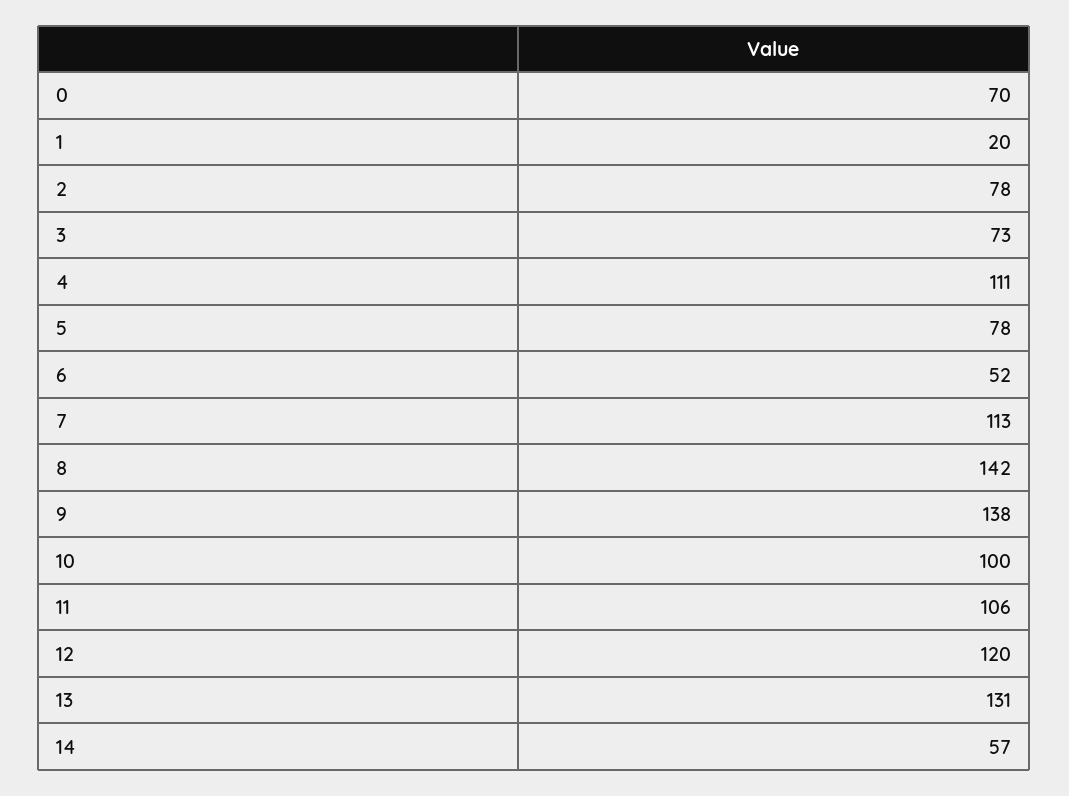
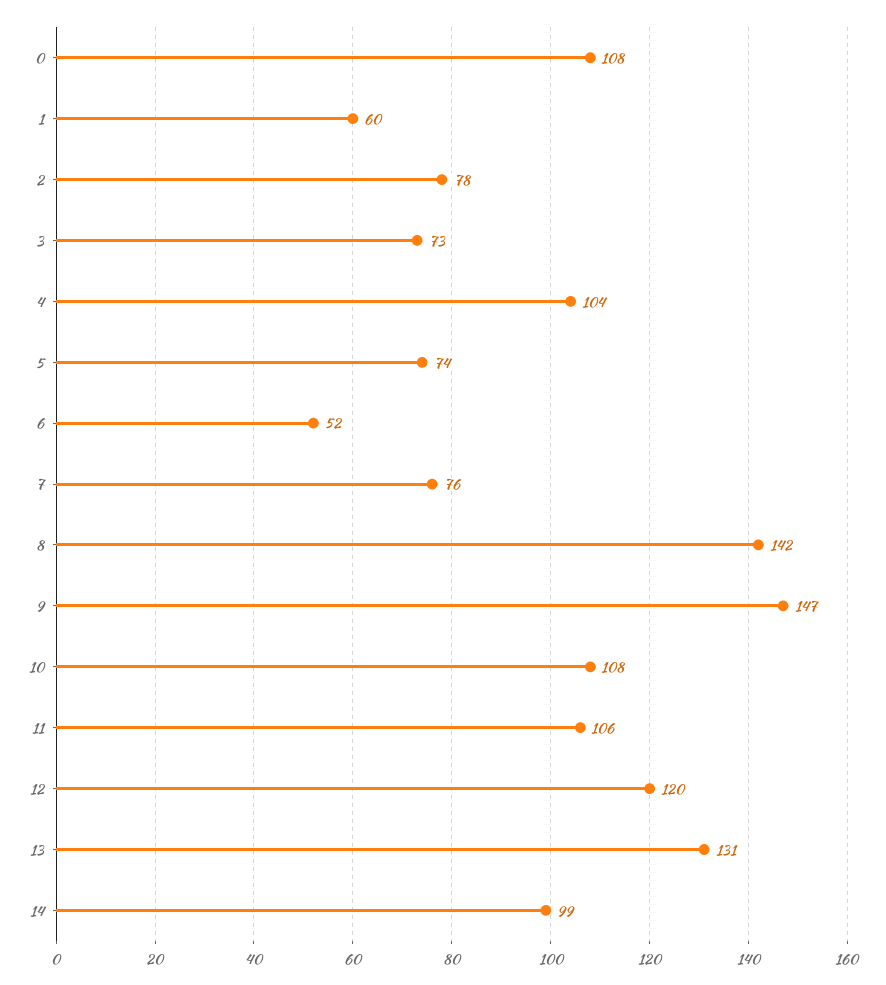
  {
-   "0": 70,
+   "0": 108,
-   "1": 20,
+   "1": 60,
    "2": 78,
    "3": 73,
-   "4": 111,
+   "4": 104,
-   "5": 78,
+   "5": 74,
    "6": 52,
-   "7": 113,
+   "7": 76,
    "8": 142,
-   "9": 138,
+   "9": 147,
-   "10": 100,
+   "10": 108,
    "11": 106,
    "12": 120,
    "13": 131,
-   "14": 57
+   "14": 99
  }

